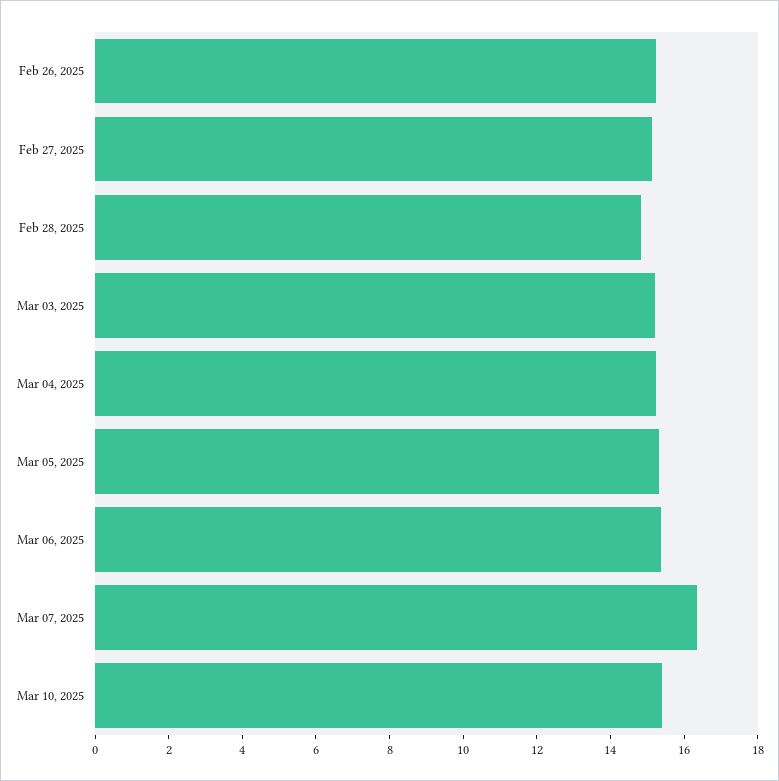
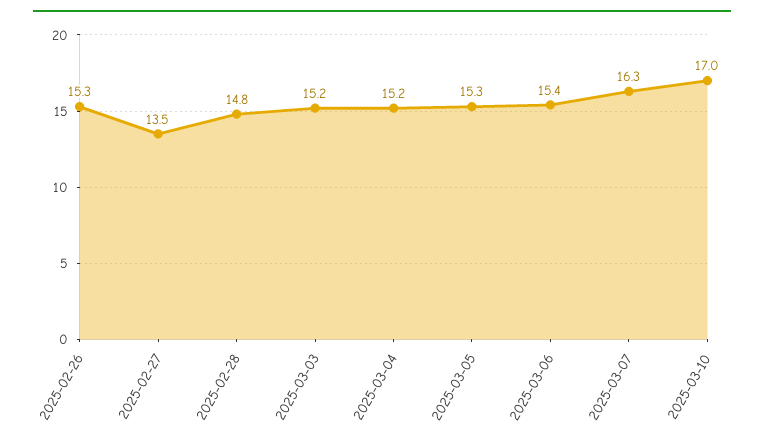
  {
    "Feb 26, 2025": 15.3,
-   "Feb 27, 2025": 15,
+   "Feb 27, 2025": 13.5,
    "Feb 28, 2025": 14.8,
    "Mar 03, 2025": 15.2,
    "Mar 04, 2025": 15.2,
    "Mar 05, 2025": 15.3,
    "Mar 06, 2025": 15.4,
    "Mar 07, 2025": 16.3,
-   "Mar 10, 2025": 15.5
+   "Mar 10, 2025": 17
  }

